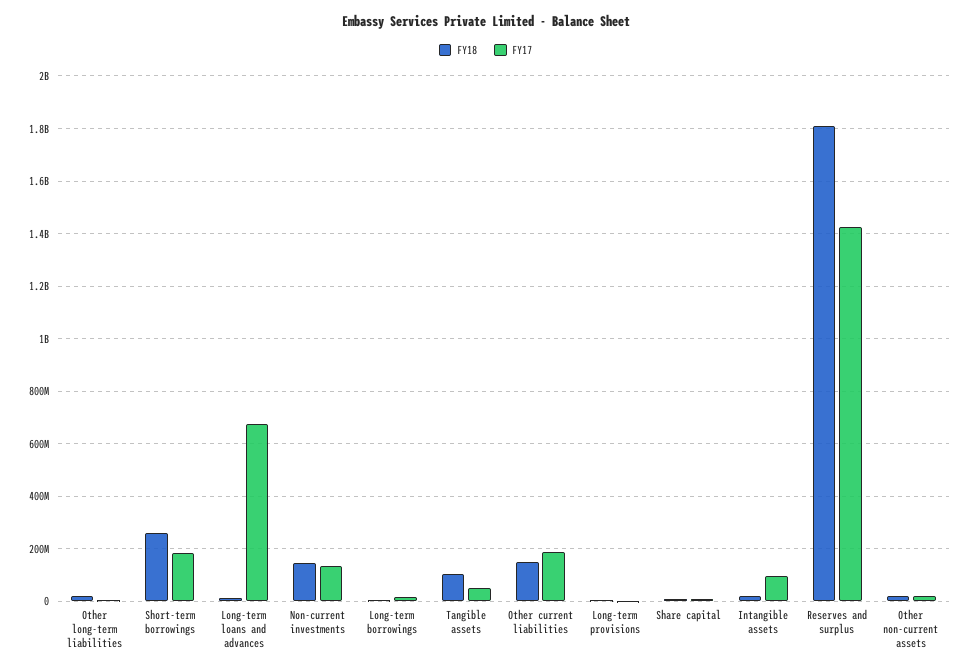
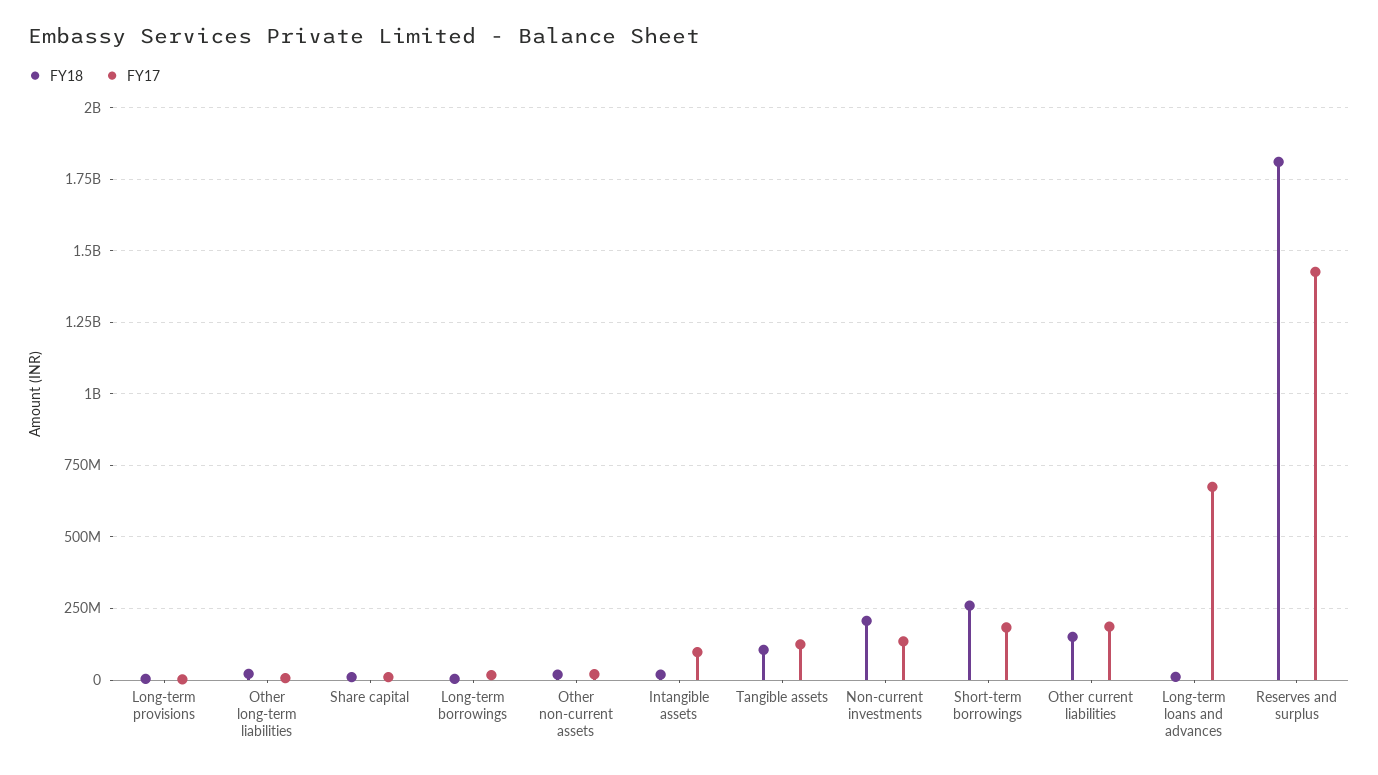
  {
    "FY18": {
      "Other long-term liabilities": 25000000,
      "Short-term borrowings": 250000000,
      "Long-term loans and advances": 0,
-     "Non-current investments": 150000000,
+     "Non-current investments": 200000000,
      "Long-term borrowings": 0,
      "Tangible assets": 100000000,
      "Other current liabilities": 150000000,
      "Long-term provisions": 0,
      "Share capital": 0,
      "Intangible assets": 25000000,
      "Reserves and surplus": 1800000000,
      "Other non-current assets": 25000000
    },
    "FY17": {
      "Other long-term liabilities": 0,
      "Short-term borrowings": 175000000,
      "Long-term loans and advances": 675000000,
      "Non-current investments": 125000000,
      "Long-term borrowings": 25000000,
-     "Tangible assets": 50000000,
+     "Tangible assets": 125000000,
      "Other current liabilities": 175000000,
      "Long-term provisions": 0,
      "Share capital": 0,
      "Intangible assets": 100000000,
      "Reserves and surplus": 1425000000,
      "Other non-current assets": 25000000
    }
  }

